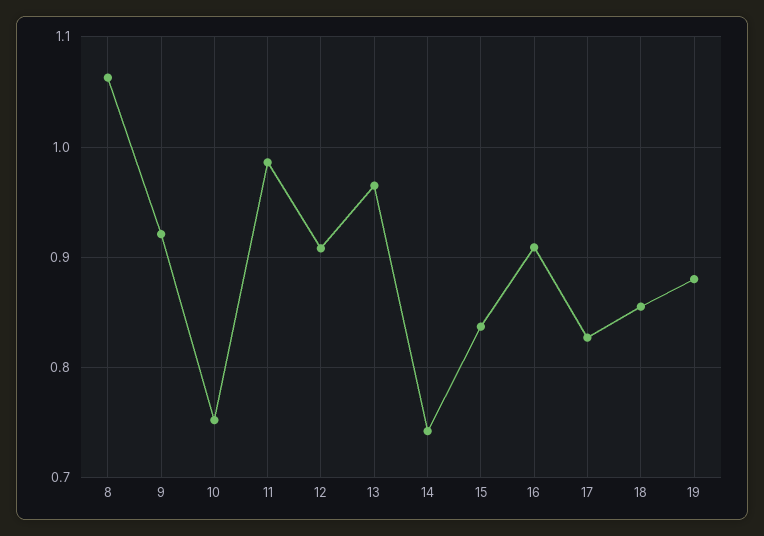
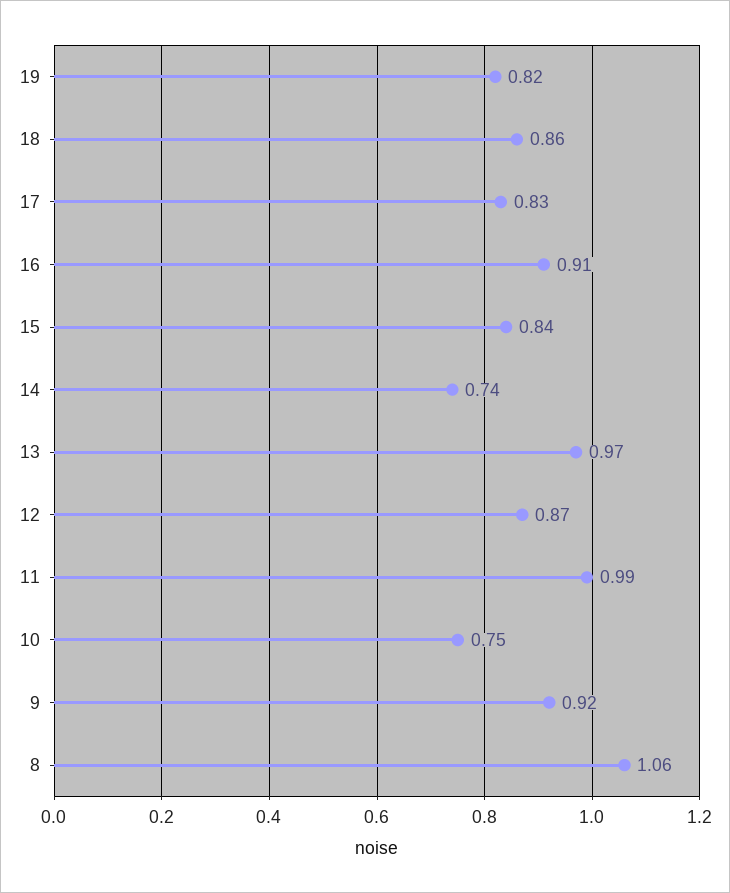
  {
    "8": 1.06,
    "9": 0.92,
    "10": 0.75,
    "11": 0.99,
-   "12": 0.91,
+   "12": 0.87,
    "13": 0.97,
    "14": 0.74,
    "15": 0.84,
    "16": 0.91,
    "17": 0.83,
    "18": 0.86,
-   "19": 0.88
+   "19": 0.82
  }

